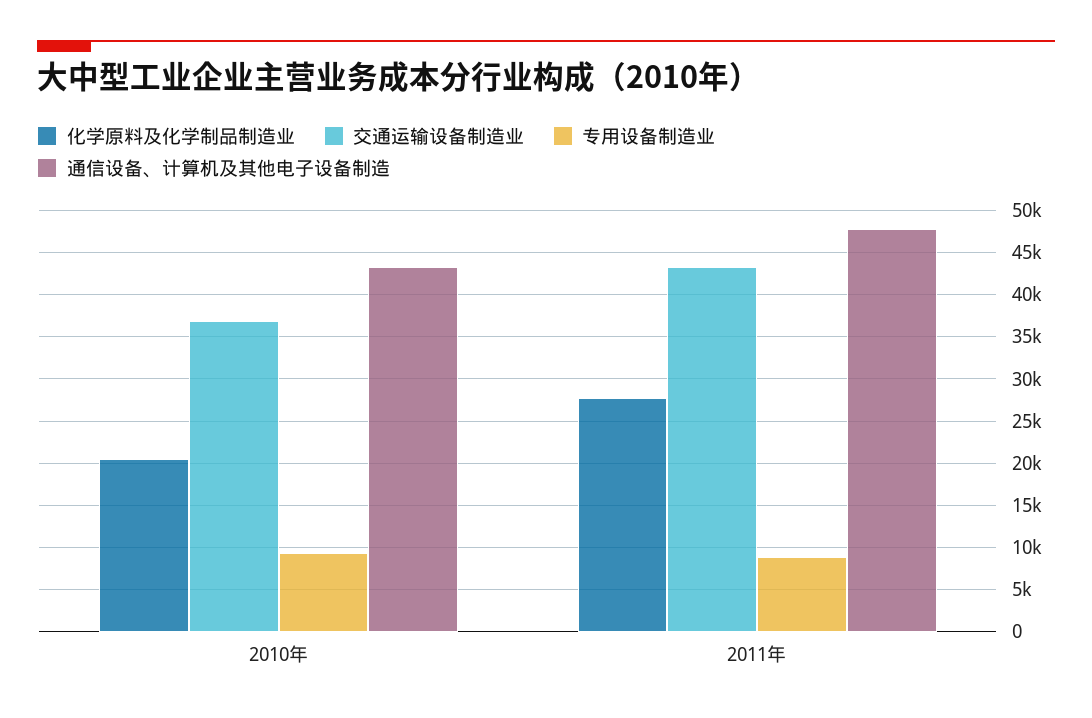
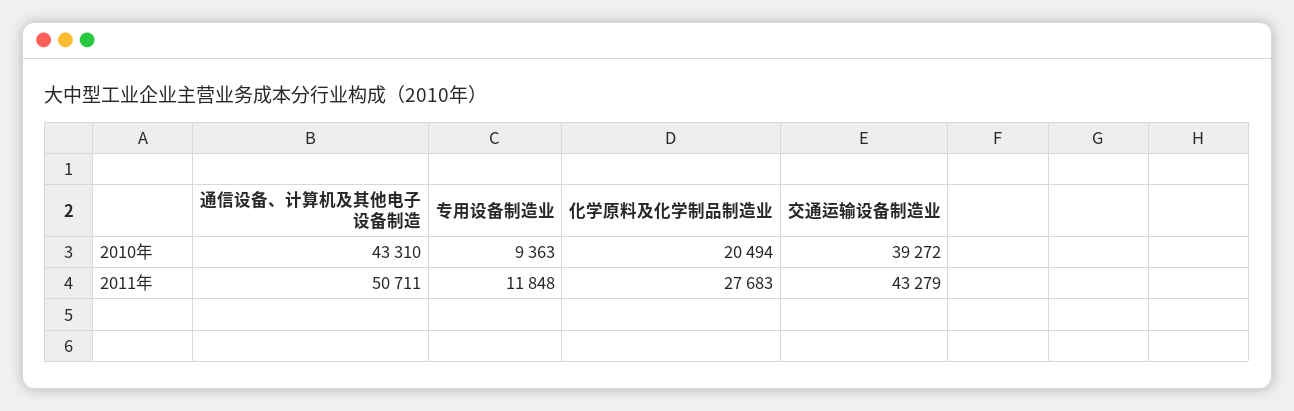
  {
    "化学原料及化学制品制造业": {
      "2010年": 20494,
      "2011年": 27683
    },
    "交通运输设备制造业": {
-     "2010年": 37000,
+     "2010年": 39272,
      "2011年": 43279
    },
    "专用设备制造业": {
      "2010年": 9363,
-     "2011年": 9000
+     "2011年": 11848
    },
    "通信设备、计算机及其他电子设备制造": {
      "2010年": 43310,
-     "2011年": 48000
+     "2011年": 50711
    }
  }

